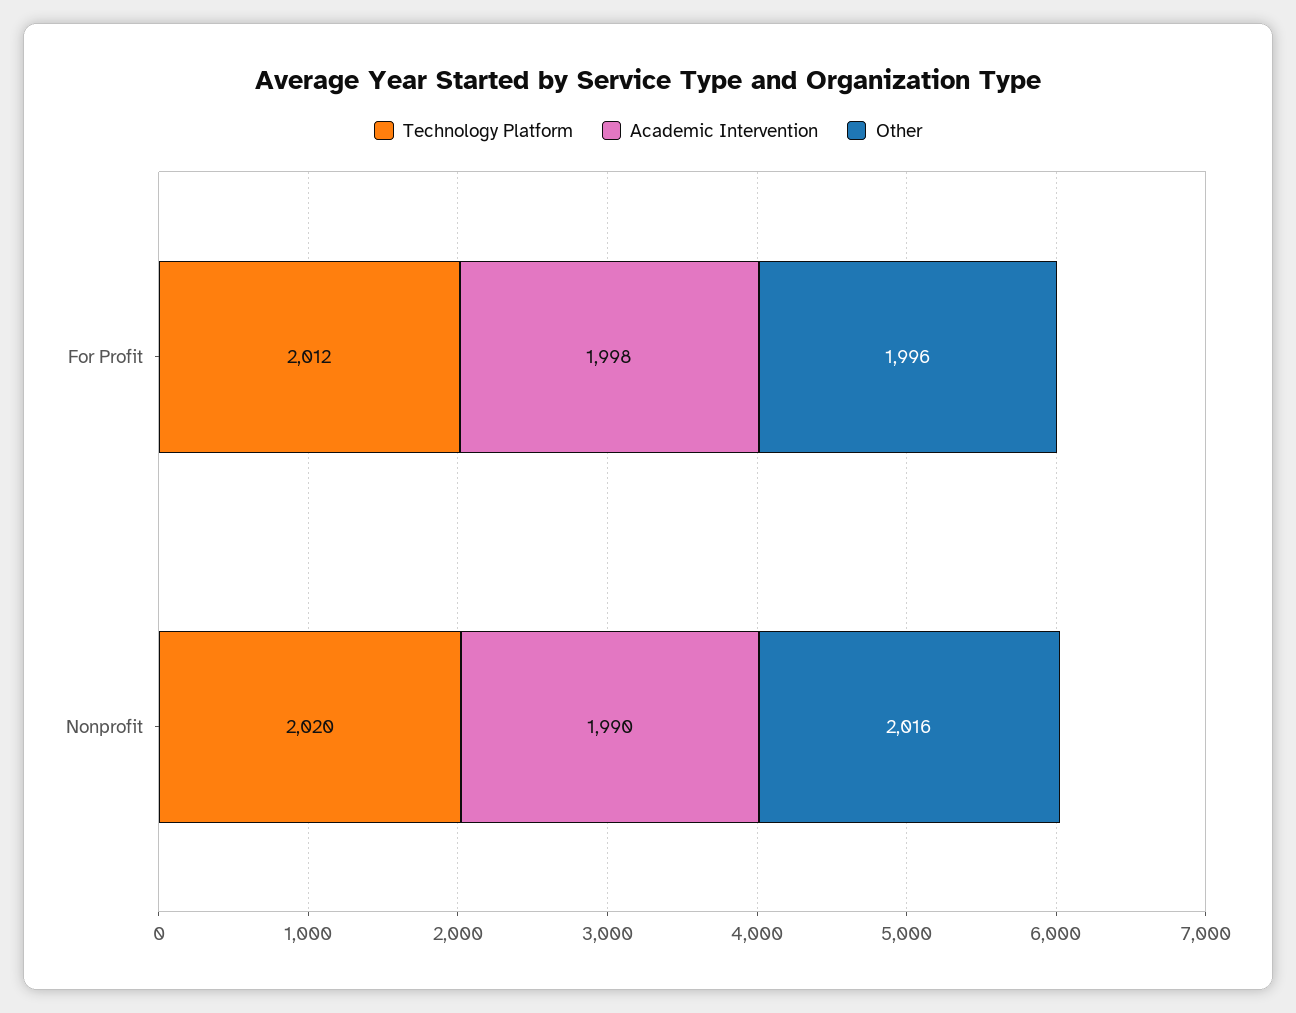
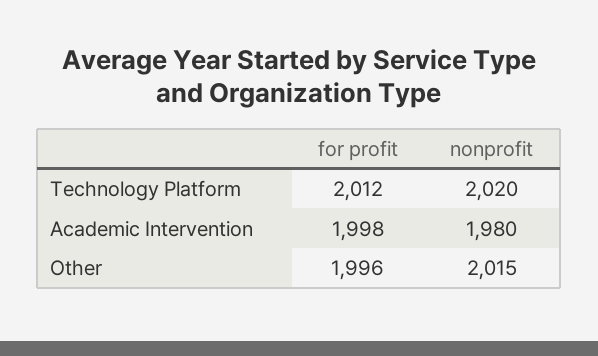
  {
    "Technology Platform": {
      "For Profit": 2012,
      "Nonprofit": 2020
    },
    "Academic Intervention": {
      "For Profit": 1998,
-     "Nonprofit": 1990
+     "Nonprofit": 1980
    },
    "Other": {
      "For Profit": 1996,
-     "Nonprofit": 2016
+     "Nonprofit": 2015
    }
  }

